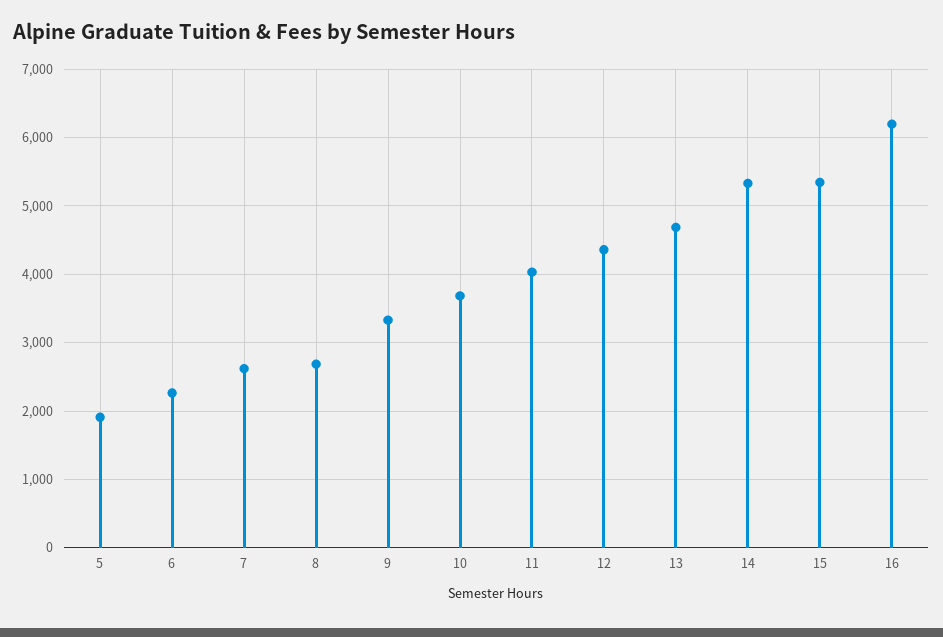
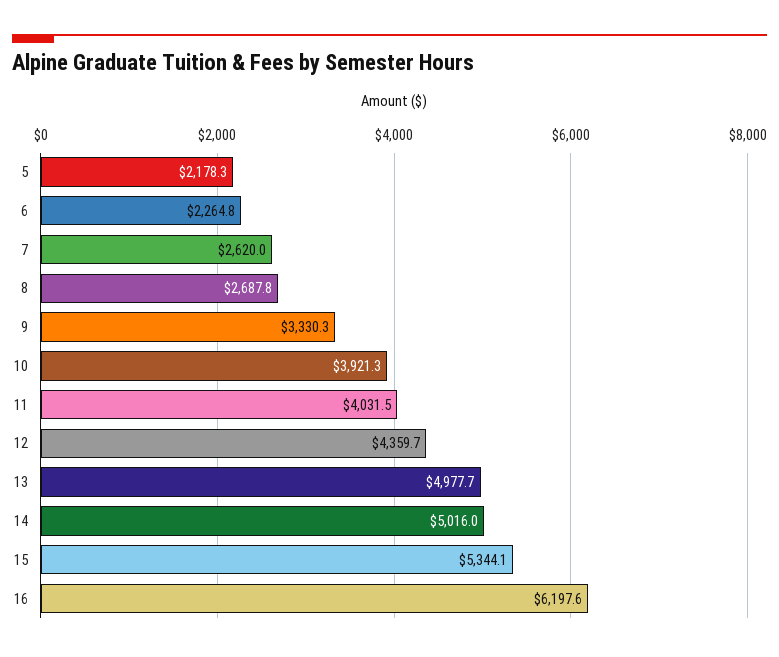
  {
-   "5": 1900,
+   "5": 2178.3,
    "6": 2264.8,
    "7": 2620,
    "8": 2687.8,
    "9": 3330.3,
-   "10": 3700,
+   "10": 3921.3,
    "11": 4031.5,
    "12": 4359.7,
-   "13": 4700,
+   "13": 4977.7,
-   "14": 5300,
+   "14": 5016,
    "15": 5344.1,
    "16": 6197.6
  }

